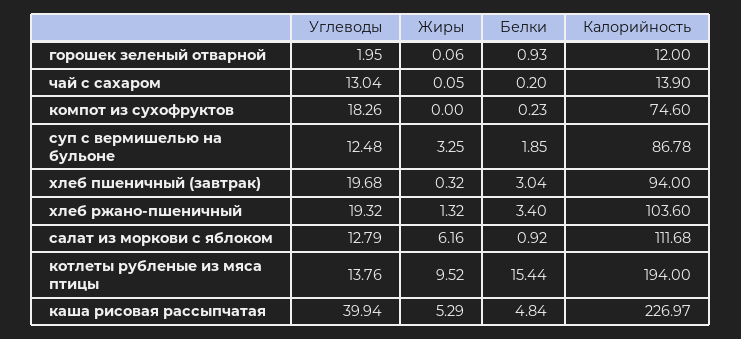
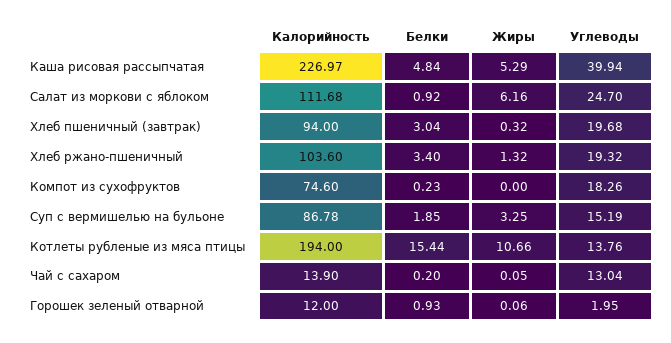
  {
    "Углеводы": {
      "горошек зеленый отварной": 1.95,
      "чай с сахаром": 13.04,
      "компот из сухофруктов": 18.26,
-     "суп с вермишелью на бульоне": 12.48,
+     "суп с вермишелью на бульоне": 15.19,
      "хлеб пшеничный (завтрак)": 19.68,
      "хлеб ржано-пшеничный": 19.32,
-     "салат из моркови с яблоком": 12.79,
+     "салат из моркови с яблоком": 24.7,
      "котлеты рубленые из мяса птицы": 13.76,
      "каша рисовая рассыпчатая": 39.94
    },
    "Жиры": {
      "горошек зеленый отварной": 0.06,
      "чай с сахаром": 0.05,
      "компот из сухофруктов": 0,
      "суп с вермишелью на бульоне": 3.25,
      "хлеб пшеничный (завтрак)": 0.32,
      "хлеб ржано-пшеничный": 1.32,
      "салат из моркови с яблоком": 6.16,
-     "котлеты рубленые из мяса птицы": 9.52,
+     "котлеты рубленые из мяса птицы": 10.66,
      "каша рисовая рассыпчатая": 5.29
    },
    "Белки": {
      "горошек зеленый отварной": 0.93,
      "чай с сахаром": 0.2,
      "компот из сухофруктов": 0.23,
      "суп с вермишелью на бульоне": 1.85,
      "хлеб пшеничный (завтрак)": 3.04,
      "хлеб ржано-пшеничный": 3.4,
      "салат из моркови с яблоком": 0.92,
      "котлеты рубленые из мяса птицы": 15.44,
      "каша рисовая рассыпчатая": 4.84
    },
    "Калорийность": {
      "горошек зеленый отварной": 12,
      "чай с сахаром": 13.9,
      "компот из сухофруктов": 74.6,
      "суп с вермишелью на бульоне": 86.78,
      "хлеб пшеничный (завтрак)": 94,
      "хлеб ржано-пшеничный": 103.6,
      "салат из моркови с яблоком": 111.68,
      "котлеты рубленые из мяса птицы": 194,
      "каша рисовая рассыпчатая": 226.97
    }
  }

